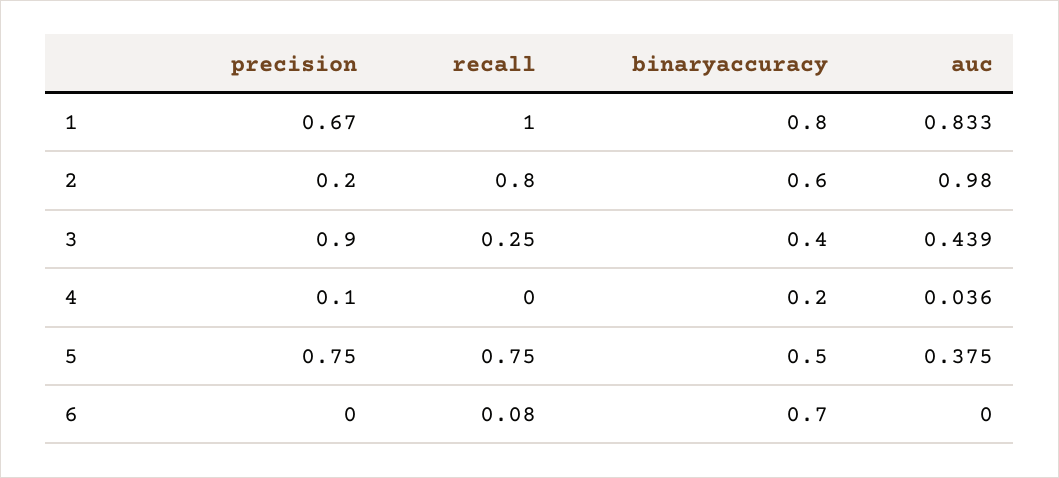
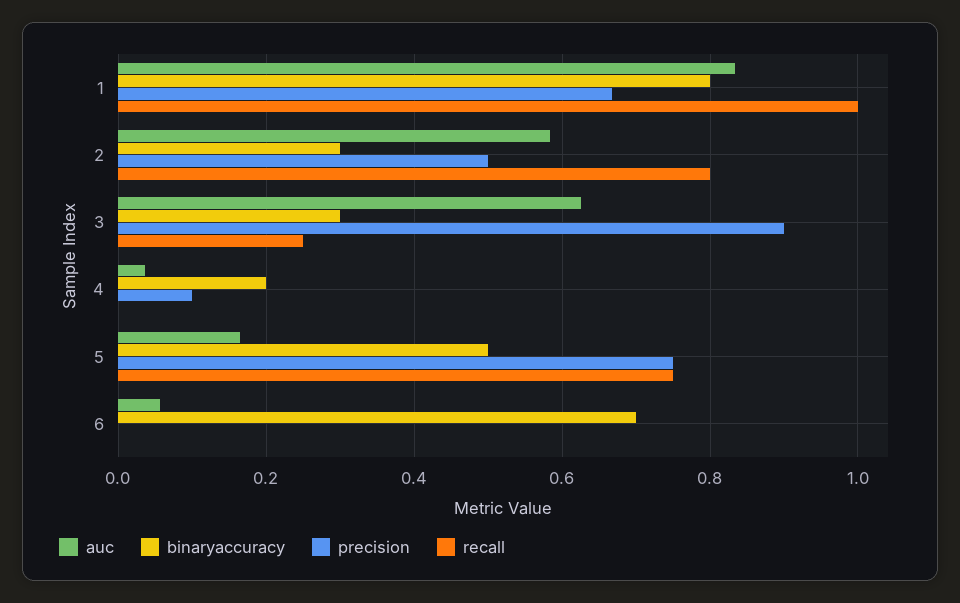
  {
    "precision": {
      "1": 0.67,
-     "2": 0.2,
+     "2": 0.5,
      "3": 0.9,
      "4": 0.1,
      "5": 0.75,
      "6": 0
    },
    "recall": {
      "1": 1,
      "2": 0.8,
      "3": 0.25,
      "4": 0,
      "5": 0.75,
-     "6": 0.08
+     "6": 0
    },
    "binaryaccuracy": {
      "1": 0.8,
-     "2": 0.6,
+     "2": 0.3,
-     "3": 0.4,
+     "3": 0.3,
      "4": 0.2,
      "5": 0.5,
      "6": 0.7
    },
    "auc": {
      "1": 0.833,
-     "2": 0.98,
+     "2": 0.58,
-     "3": 0.439,
+     "3": 0.62,
      "4": 0.036,
-     "5": 0.375,
+     "5": 0.16,
-     "6": 0
+     "6": 0.06
    }
  }

